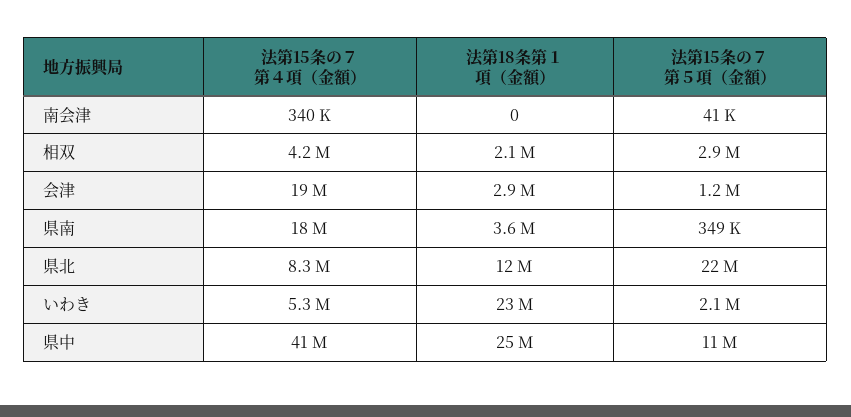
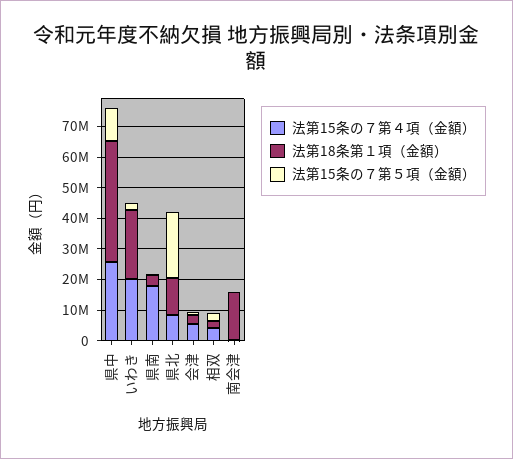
  {
    "法第15条の７第４項（金額）": {
      "南会津": 340000,
      "相双": 4200000,
-     "会津": 19000000,
+     "会津": 5000000,
      "県南": 18000000,
      "県北": 8300000,
-     "いわき": 5300000,
+     "いわき": 20000000,
-     "県中": 41000000
+     "県中": 25000000
    },
    "法第18条第１項（金額）": {
-     "南会津": 0,
+     "南会津": 15000000,
      "相双": 2100000,
      "会津": 2900000,
      "県南": 3600000,
      "県北": 12000000,
      "いわき": 23000000,
-     "県中": 25000000
+     "県中": 40000000
    },
    "法第15条の７第５項（金額）": {
      "南会津": 41000,
      "相双": 2900000,
      "会津": 1200000,
      "県南": 349000,
      "県北": 22000000,
      "いわき": 2100000,
      "県中": 11000000
    }
  }

